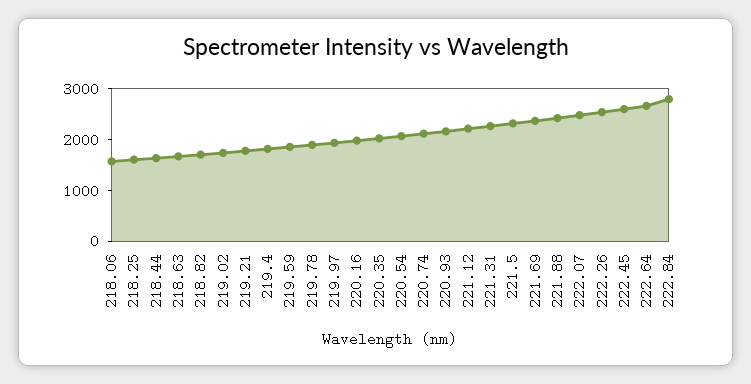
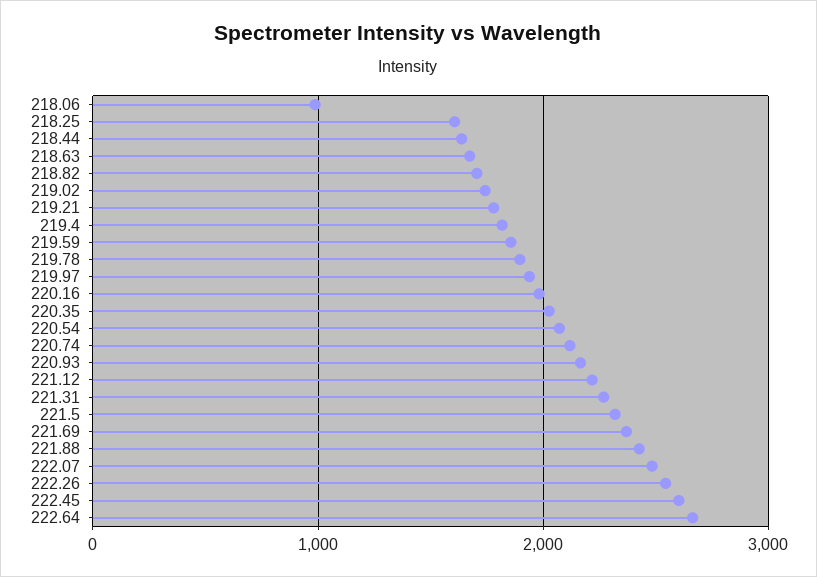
  {
-   "218.06": 1600,
+   "218.06": 1000,
    "218.25": 1600,
    "218.44": 1600,
    "218.63": 1700,
    "218.82": 1700,
    "219.02": 1700,
    "219.21": 1800,
    "219.4": 1800,
    "219.59": 1900,
    "219.78": 1900,
    "219.97": 1900,
    "220.16": 2000,
    "220.35": 2000,
    "220.54": 2100,
    "220.74": 2100,
    "220.93": 2200,
    "221.12": 2200,
    "221.31": 2300,
    "221.5": 2300,
    "221.69": 2400,
    "221.88": 2400,
    "222.07": 2500,
    "222.26": 2500,
    "222.45": 2600,
-   "222.64": 2700,
+   "222.64": 2700
-   "222.84": 2800
  }

